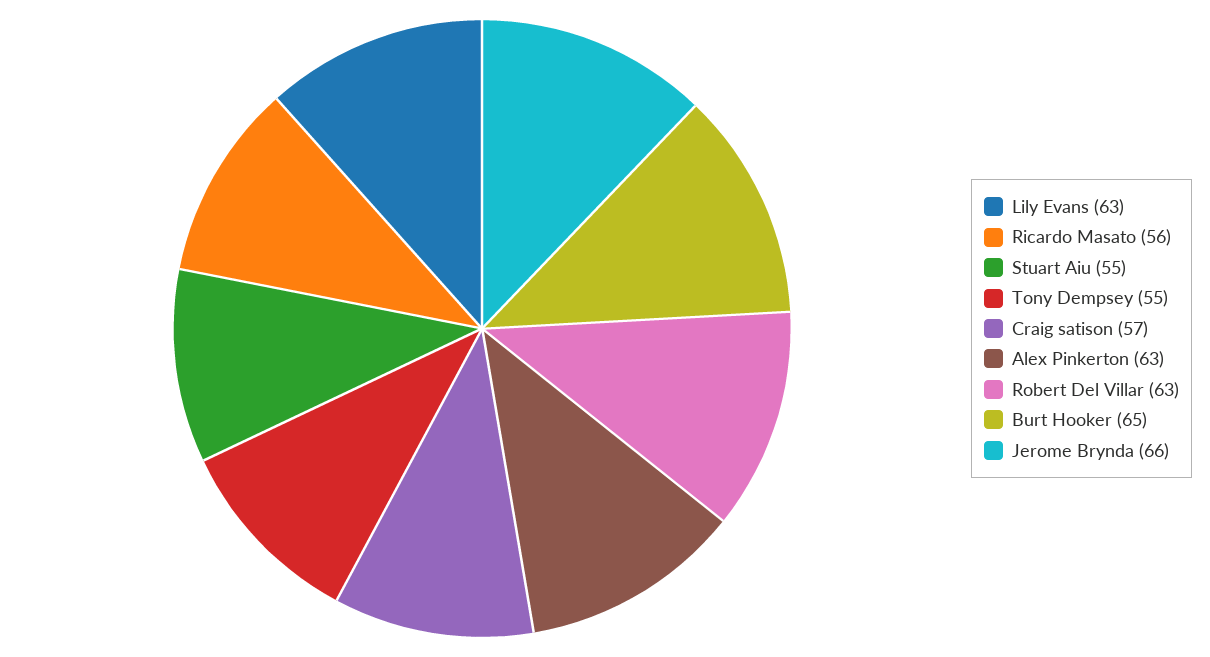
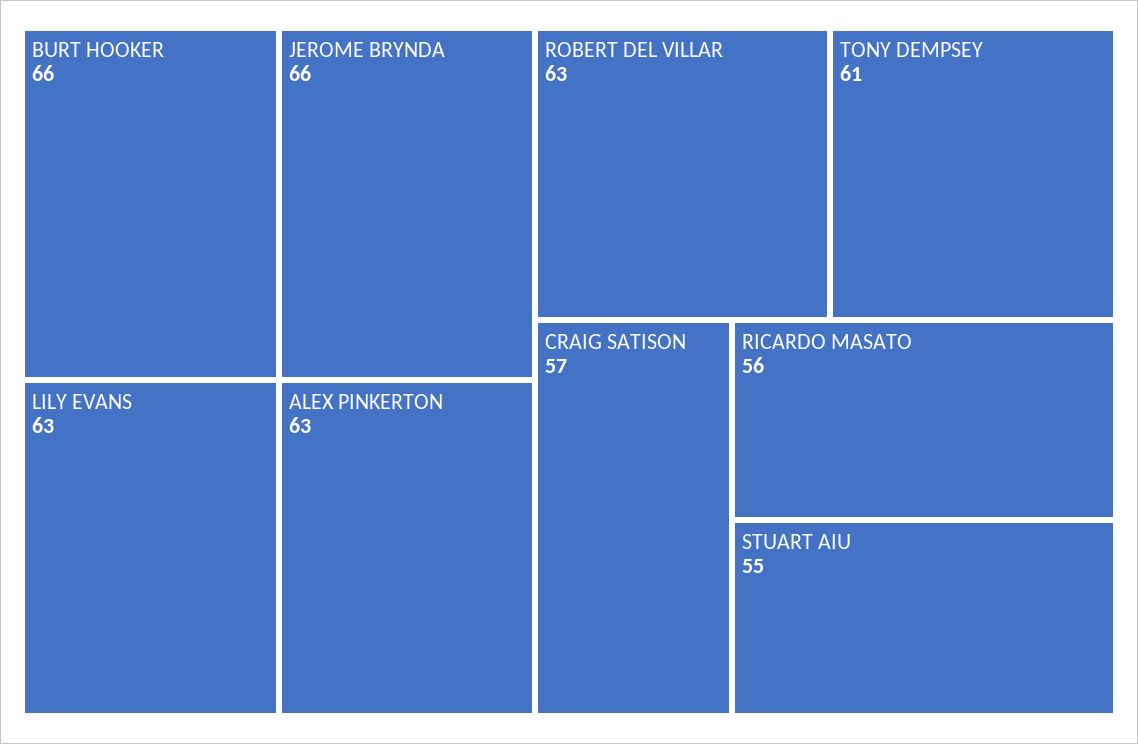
  {
    "Lily Evans": 63,
    "Ricardo Masato": 56,
    "Stuart Aiu": 55,
-   "Tony Dempsey": 55,
+   "Tony Dempsey": 61,
    "Craig satison": 57,
    "Alex Pinkerton": 63,
    "Robert Del Villar": 63,
-   "Burt Hooker": 65,
+   "Burt Hooker": 66,
    "Jerome Brynda": 66
  }

